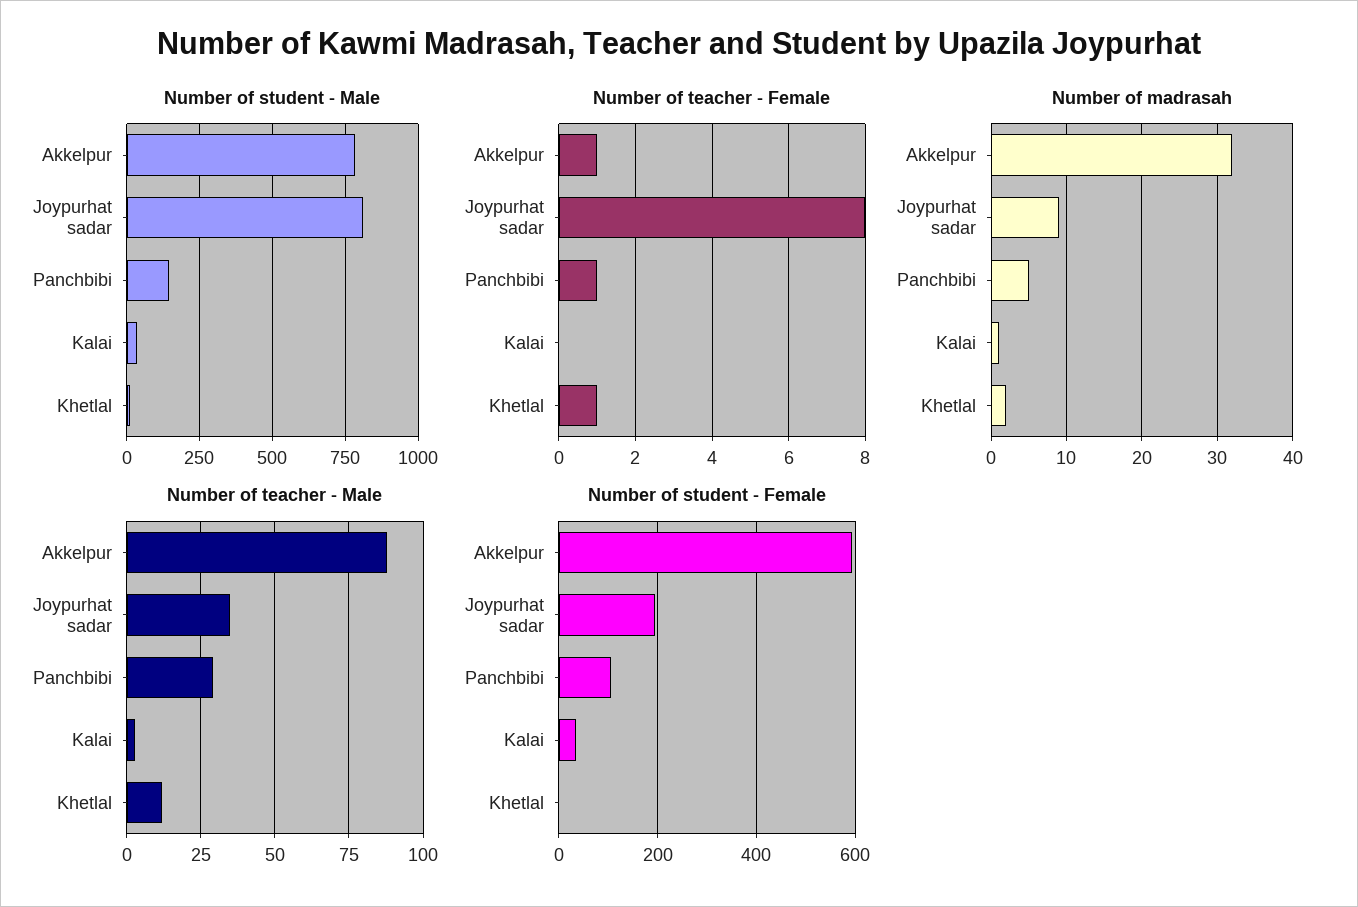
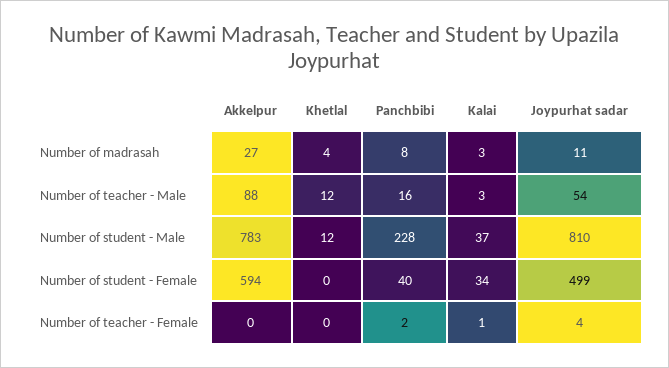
  {
    "Number of student - Male": {
      "Akkelpur": 783,
      "Joypurhat sadar": 810,
-     "Panchbibi": 150,
+     "Panchbibi": 228,
      "Kalai": 37,
      "Khetlal": 12
    },
    "Number of teacher - Female": {
-     "Akkelpur": 1,
+     "Akkelpur": 0,
-     "Joypurhat sadar": 8,
+     "Joypurhat sadar": 4,
-     "Panchbibi": 1,
+     "Panchbibi": 2,
-     "Kalai": 0,
+     "Kalai": 1,
-     "Khetlal": 1
+     "Khetlal": 0
    },
    "Number of madrasah": {
-     "Akkelpur": 32,
+     "Akkelpur": 27,
-     "Joypurhat sadar": 9,
+     "Joypurhat sadar": 11,
-     "Panchbibi": 5,
+     "Panchbibi": 8,
-     "Kalai": 1,
+     "Kalai": 3,
-     "Khetlal": 2
+     "Khetlal": 4
    },
    "Number of teacher - Male": {
      "Akkelpur": 88,
-     "Joypurhat sadar": 35,
+     "Joypurhat sadar": 54,
-     "Panchbibi": 30,
+     "Panchbibi": 16,
      "Kalai": 3,
      "Khetlal": 12
    },
    "Number of student - Female": {
      "Akkelpur": 594,
-     "Joypurhat sadar": 200,
+     "Joypurhat sadar": 499,
-     "Panchbibi": 100,
+     "Panchbibi": 40,
      "Kalai": 34,
      "Khetlal": 0
    }
  }

